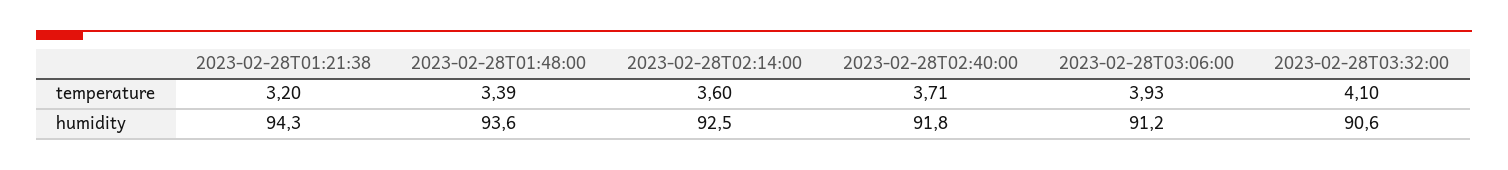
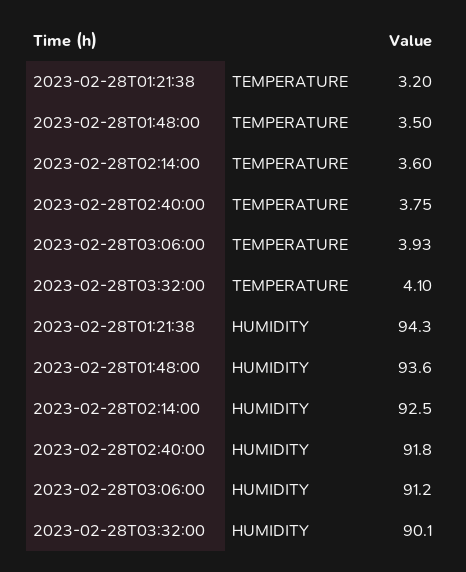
  {
    "2023-02-28T01:21:38": {
      "temperature": 3.2,
      "humidity": 94.3
    },
    "2023-02-28T01:48:00": {
-     "temperature": 3.39,
+     "temperature": 3.5,
      "humidity": 93.6
    },
    "2023-02-28T02:14:00": {
      "temperature": 3.6,
      "humidity": 92.5
    },
    "2023-02-28T02:40:00": {
-     "temperature": 3.71,
+     "temperature": 3.75,
      "humidity": 91.8
    },
    "2023-02-28T03:06:00": {
      "temperature": 3.93,
      "humidity": 91.2
    },
    "2023-02-28T03:32:00": {
      "temperature": 4.1,
-     "humidity": 90.6
+     "humidity": 90.1
    }
  }

